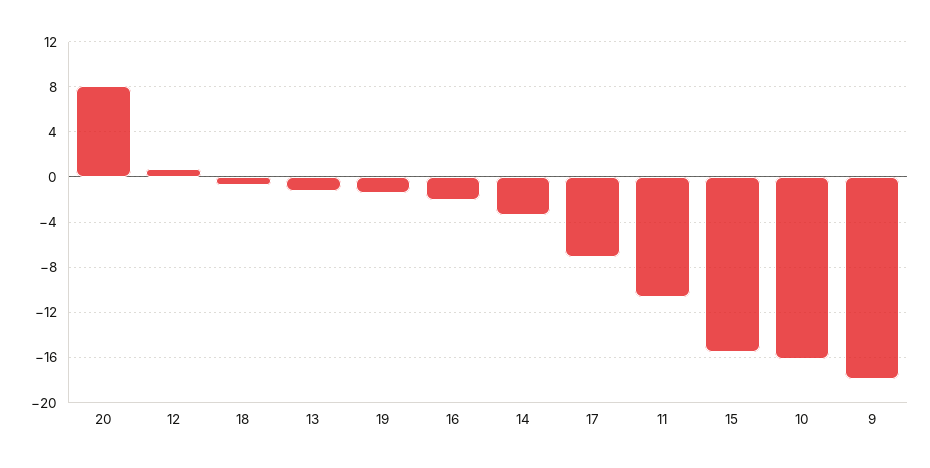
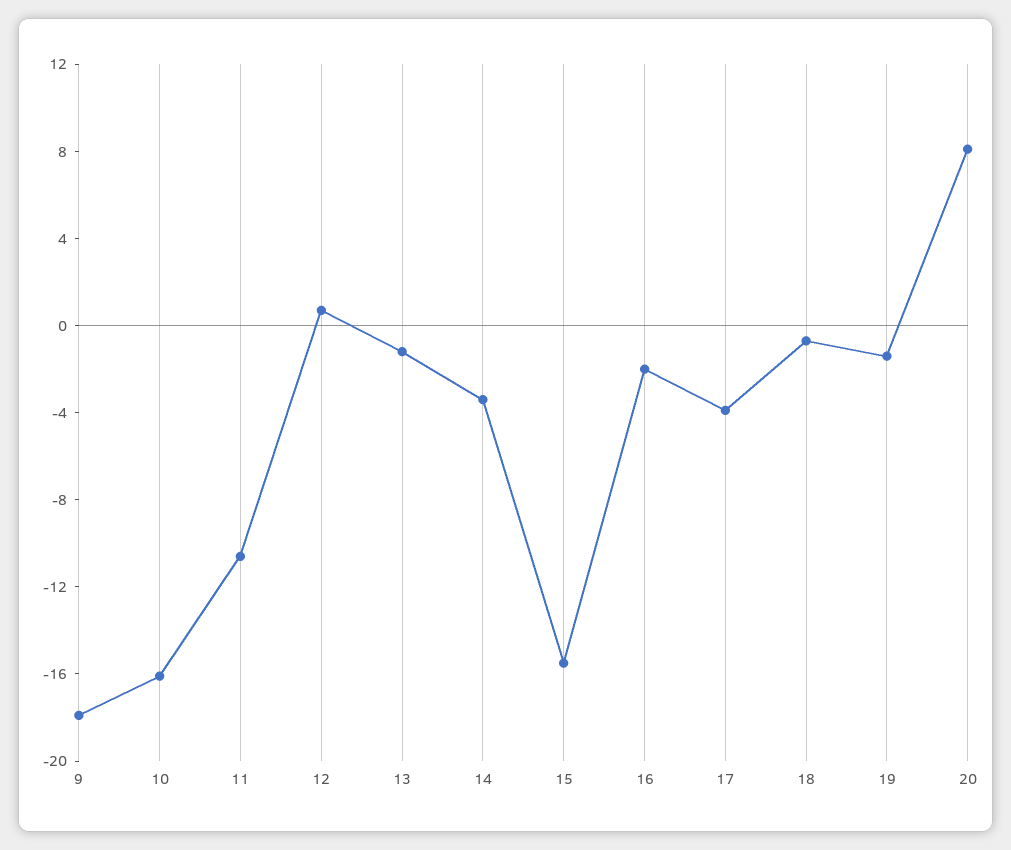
  {
    "20": 8,
    "12": 1,
    "18": -1,
    "13": -1,
    "19": -1,
    "16": -2,
    "14": -3,
-   "17": -7,
+   "17": -4,
    "11": -11,
    "15": -16,
    "10": -16,
    "9": -18
  }

